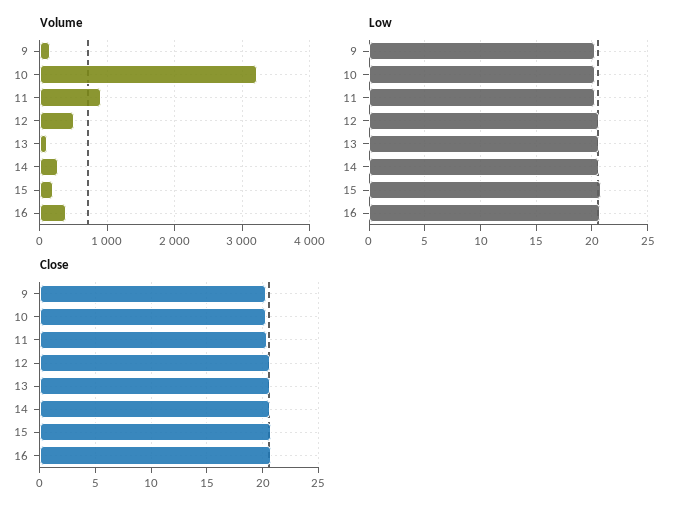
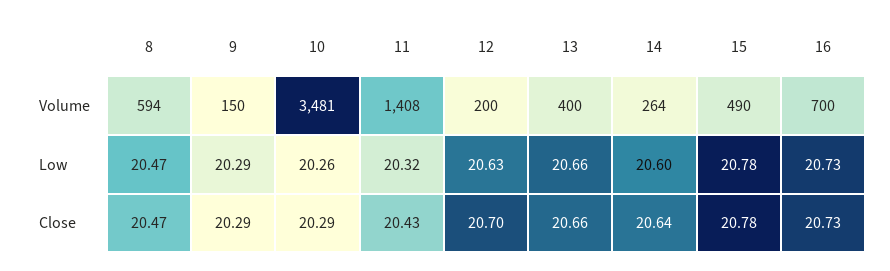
  {
    "Volume": {
      "9": 150,
-     "10": 3200,
+     "10": 3481,
-     "11": 900,
+     "11": 1408,
-     "12": 500,
+     "12": 200,
-     "13": 100,
+     "13": 400,
      "14": 264,
-     "15": 200,
+     "15": 490,
-     "16": 400
+     "16": 700,
+     "8": 594
    },
    "Low": {
      "9": 20.29,
      "10": 20.26,
      "11": 20.32,
      "12": 20.63,
      "13": 20.66,
      "14": 20.6,
      "15": 20.78,
-     "16": 20.73
+     "16": 20.73,
+     "8": 20.47
    },
    "Close": {
      "9": 20.29,
      "10": 20.29,
      "11": 20.43,
      "12": 20.7,
      "13": 20.66,
      "14": 20.64,
      "15": 20.78,
-     "16": 20.73
+     "16": 20.73,
+     "8": 20.47
    }
  }

